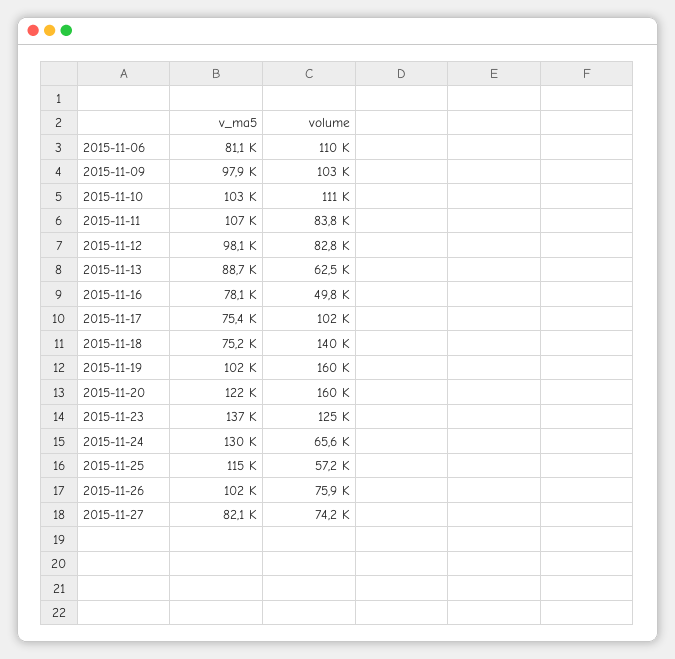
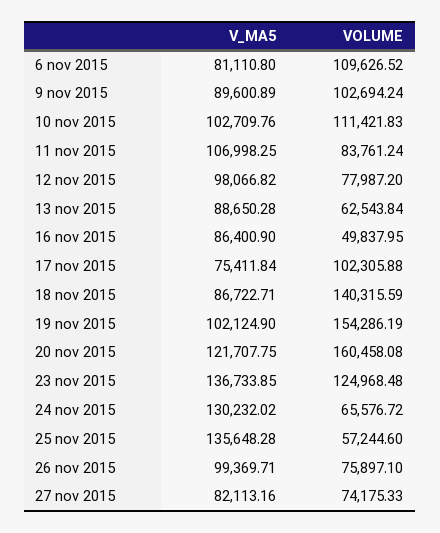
  {
    "v_ma5": {
      "2015-11-06": 81110.8,
-     "2015-11-09": 97900,
+     "2015-11-09": 89600.89,
      "2015-11-10": 102709.76,
      "2015-11-11": 106998.25,
      "2015-11-12": 98066.82,
      "2015-11-13": 88650.28,
-     "2015-11-16": 78100,
+     "2015-11-16": 86400.9,
      "2015-11-17": 75411.84,
-     "2015-11-18": 75200,
+     "2015-11-18": 86722.71,
      "2015-11-19": 102124.9,
      "2015-11-20": 121707.75,
      "2015-11-23": 136733.85,
      "2015-11-24": 130232.02,
-     "2015-11-25": 115000,
+     "2015-11-25": 135648.28,
-     "2015-11-26": 102000,
+     "2015-11-26": 99369.71,
      "2015-11-27": 82113.16
    },
    "volume": {
      "2015-11-06": 109626.52,
      "2015-11-09": 102694.24,
      "2015-11-10": 111421.83,
      "2015-11-11": 83761.24,
-     "2015-11-12": 82800,
+     "2015-11-12": 77987.2,
      "2015-11-13": 62543.84,
      "2015-11-16": 49837.95,
      "2015-11-17": 102305.88,
      "2015-11-18": 140315.59,
-     "2015-11-19": 160000,
+     "2015-11-19": 154286.19,
      "2015-11-20": 160458.08,
      "2015-11-23": 124968.48,
      "2015-11-24": 65576.72,
      "2015-11-25": 57244.6,
      "2015-11-26": 75897.1,
      "2015-11-27": 74175.33
    }
  }

